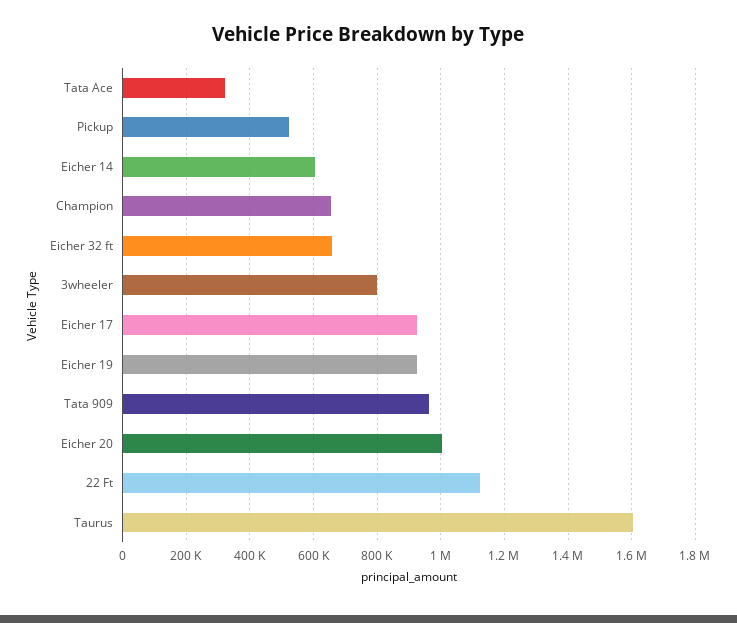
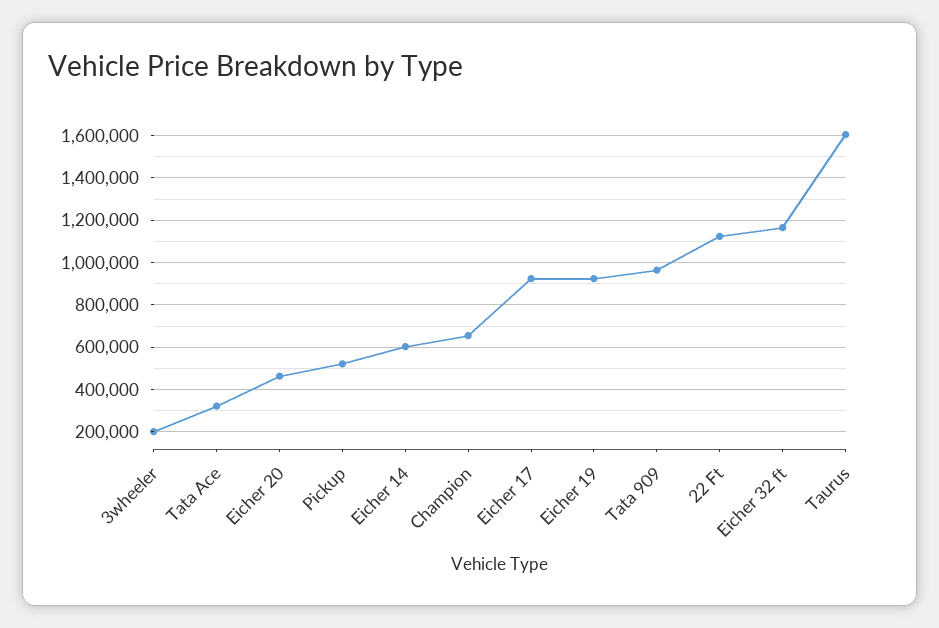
  {
    "Tata Ace": 320000,
    "Pickup": 520000,
    "Eicher 14": 600000,
    "Champion": 660000,
-   "Eicher 32 ft": 660000,
+   "Eicher 32 ft": 1150000,
-   "3wheeler": 800000,
+   "3wheeler": 200000,
    "Eicher 17": 920000,
    "Eicher 19": 920000,
    "Tata 909": 960000,
-   "Eicher 20": 1000000,
+   "Eicher 20": 450000,
    "22 Ft": 1120000,
    "Taurus": 1600000
  }

